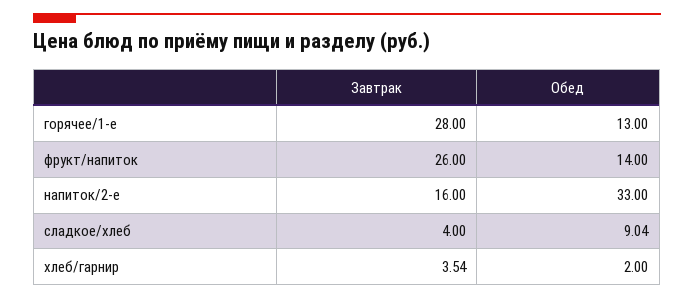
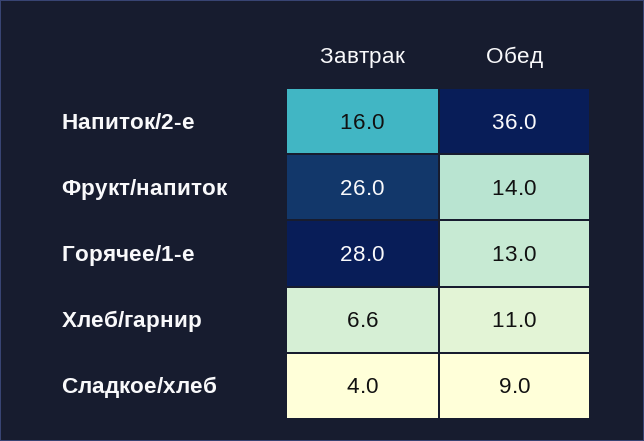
  {
    "Завтрак": {
      "горячее/1-е": 28,
      "фрукт/напиток": 26,
      "напиток/2-е": 16,
      "сладкое/хлеб": 4,
-     "хлеб/гарнир": 3.54
+     "хлеб/гарнир": 6.6
    },
    "Обед": {
      "горячее/1-е": 13,
      "фрукт/напиток": 14,
-     "напиток/2-е": 33,
+     "напиток/2-е": 36,
      "сладкое/хлеб": 9.04,
-     "хлеб/гарнир": 2
+     "хлеб/гарнир": 11
    }
  }

